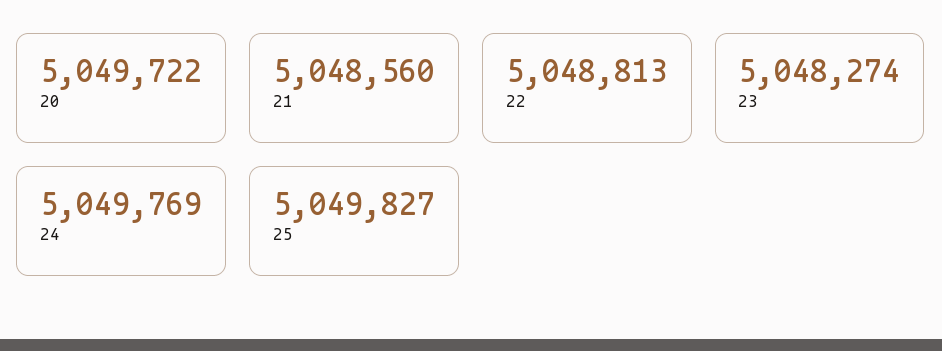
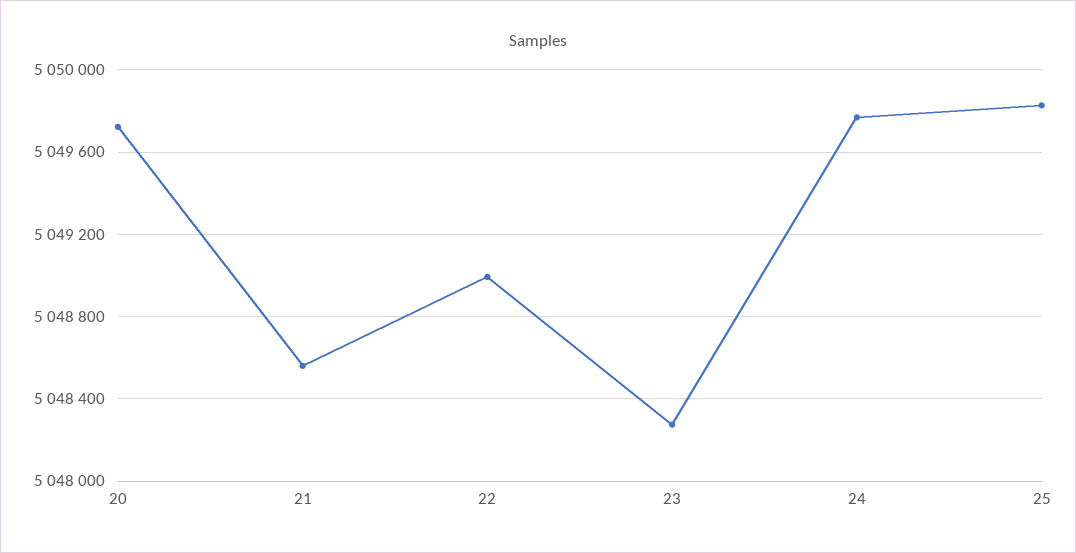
  {
    "20": 5049722,
    "21": 5048560,
-   "22": 5048813,
+   "22": 5049000,
    "23": 5048274,
    "24": 5049769,
    "25": 5049827
  }

